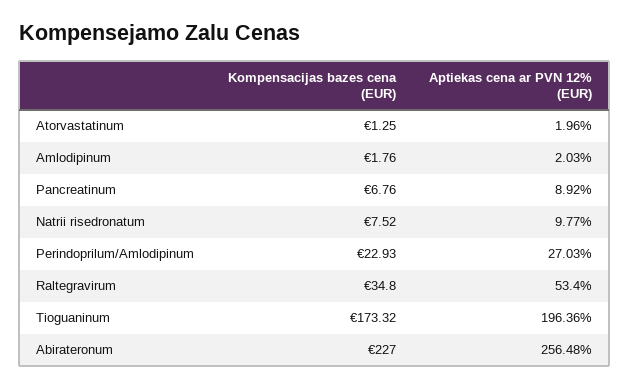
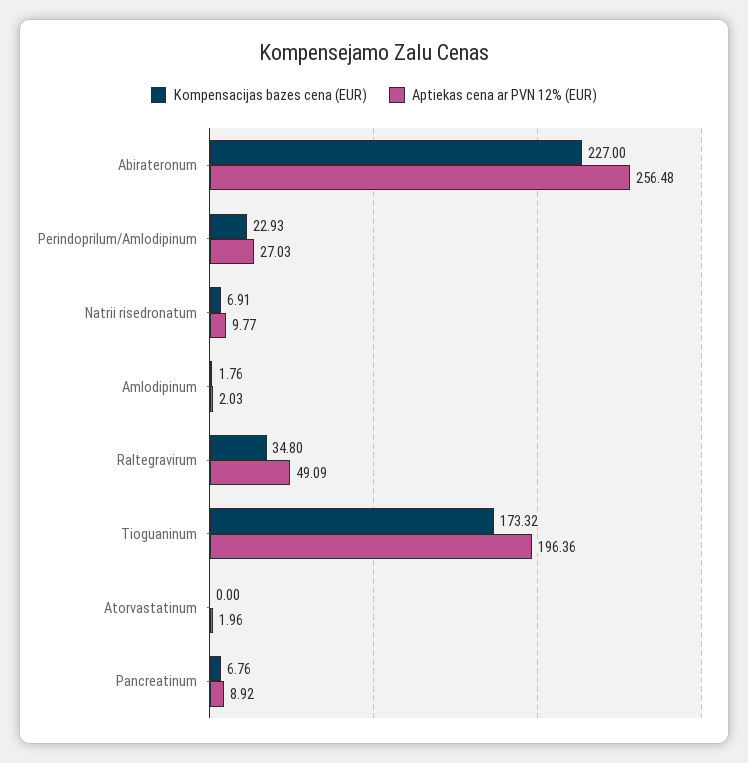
  {
    "Kompensacijas bazes cena (EUR)": {
-     "Atorvastatinum": 1.25,
+     "Atorvastatinum": 0,
      "Amlodipinum": 1.76,
      "Pancreatinum": 6.76,
-     "Natrii risedronatum": 7.52,
+     "Natrii risedronatum": 6.91,
      "Perindoprilum/Amlodipinum": 22.93,
      "Raltegravirum": 34.8,
      "Tioguaninum": 173.32,
      "Abirateronum": 227
    },
    "Aptiekas cena ar PVN 12% (EUR)": {
      "Atorvastatinum": 1.96,
      "Amlodipinum": 2.03,
      "Pancreatinum": 8.92,
      "Natrii risedronatum": 9.77,
      "Perindoprilum/Amlodipinum": 27.03,
-     "Raltegravirum": 53.4,
+     "Raltegravirum": 49.09,
      "Tioguaninum": 196.36,
      "Abirateronum": 256.48
    }
  }

